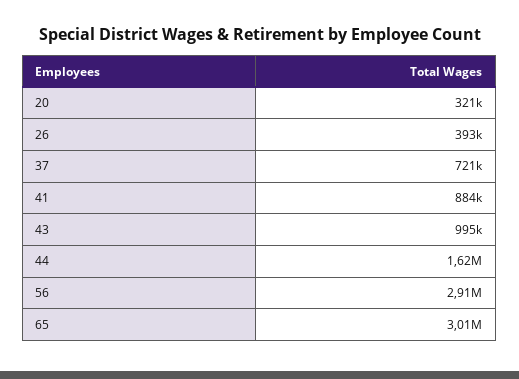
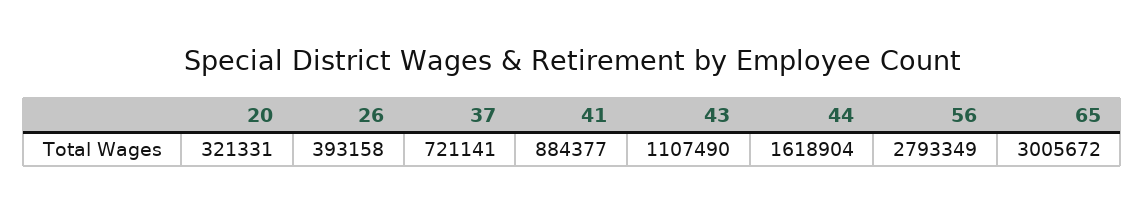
  {
    "20": 321331,
    "26": 393158,
    "37": 721141,
    "41": 884377,
-   "43": 995000,
+   "43": 1107490,
    "44": 1618904,
-   "56": 2910000,
+   "56": 2793349,
    "65": 3005672
  }

